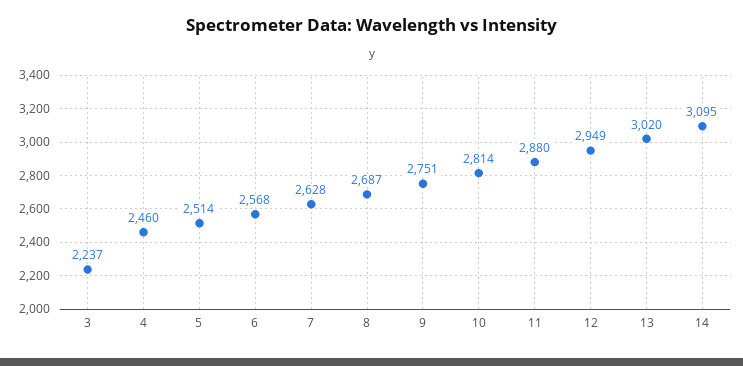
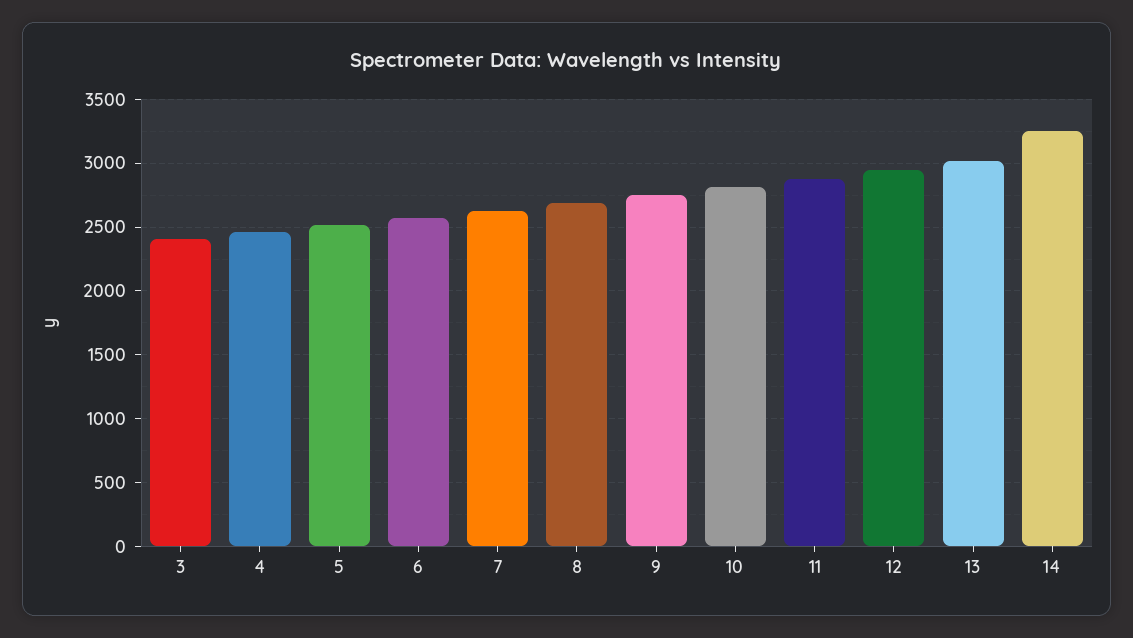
  {
-   "3": 2237,
+   "3": 2400,
    "4": 2460,
    "5": 2514,
    "6": 2568,
    "7": 2628,
    "8": 2687,
    "9": 2751,
    "10": 2814,
    "11": 2880,
    "12": 2949,
    "13": 3020,
-   "14": 3095
+   "14": 3250
  }

